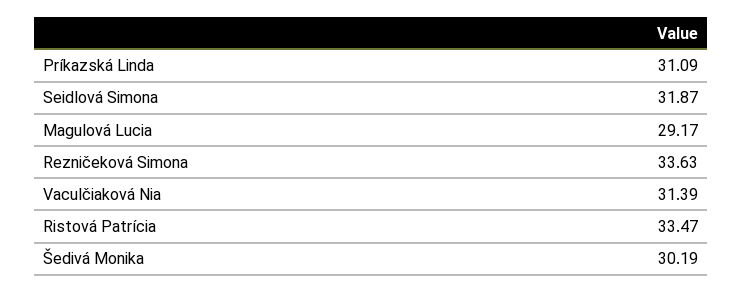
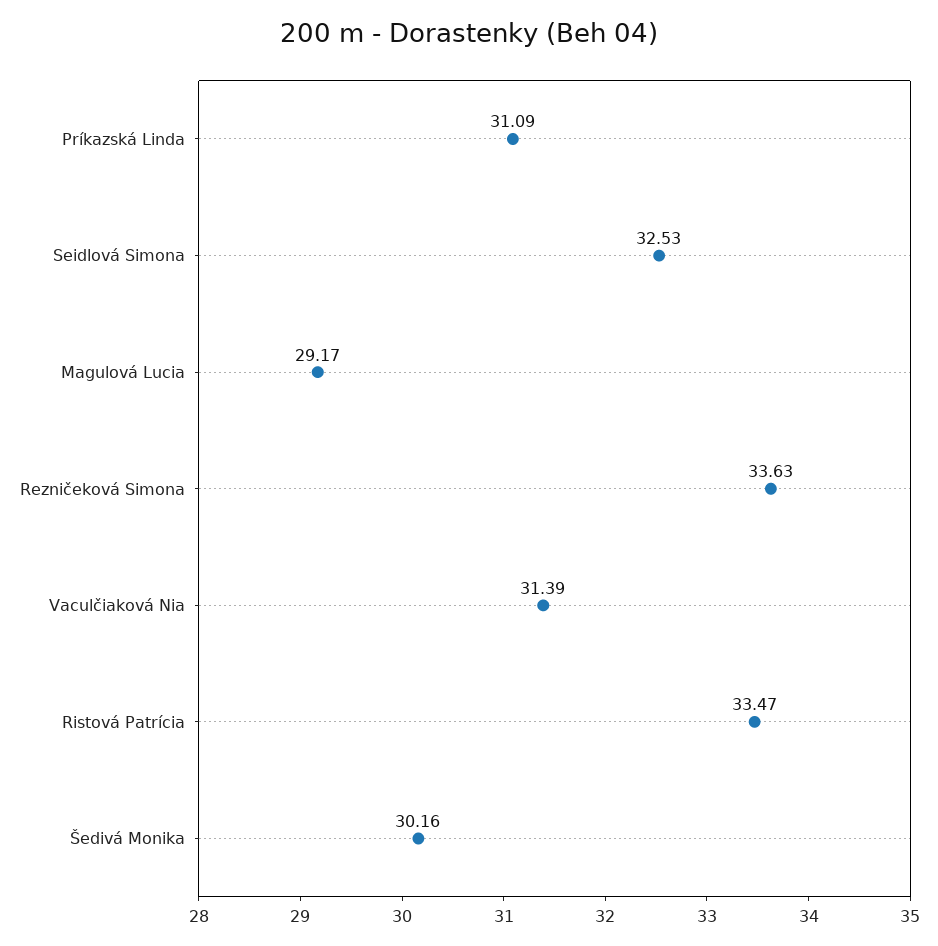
  {
    "Príkazská Linda": 31.09,
-   "Seidlová Simona": 31.87,
+   "Seidlová Simona": 32.53,
    "Magulová Lucia": 29.17,
    "Rezničeková Simona": 33.63,
    "Vaculčiaková Nia": 31.39,
    "Ristová Patrícia": 33.47,
-   "Šedivá Monika": 30.19
+   "Šedivá Monika": 30.16
  }

